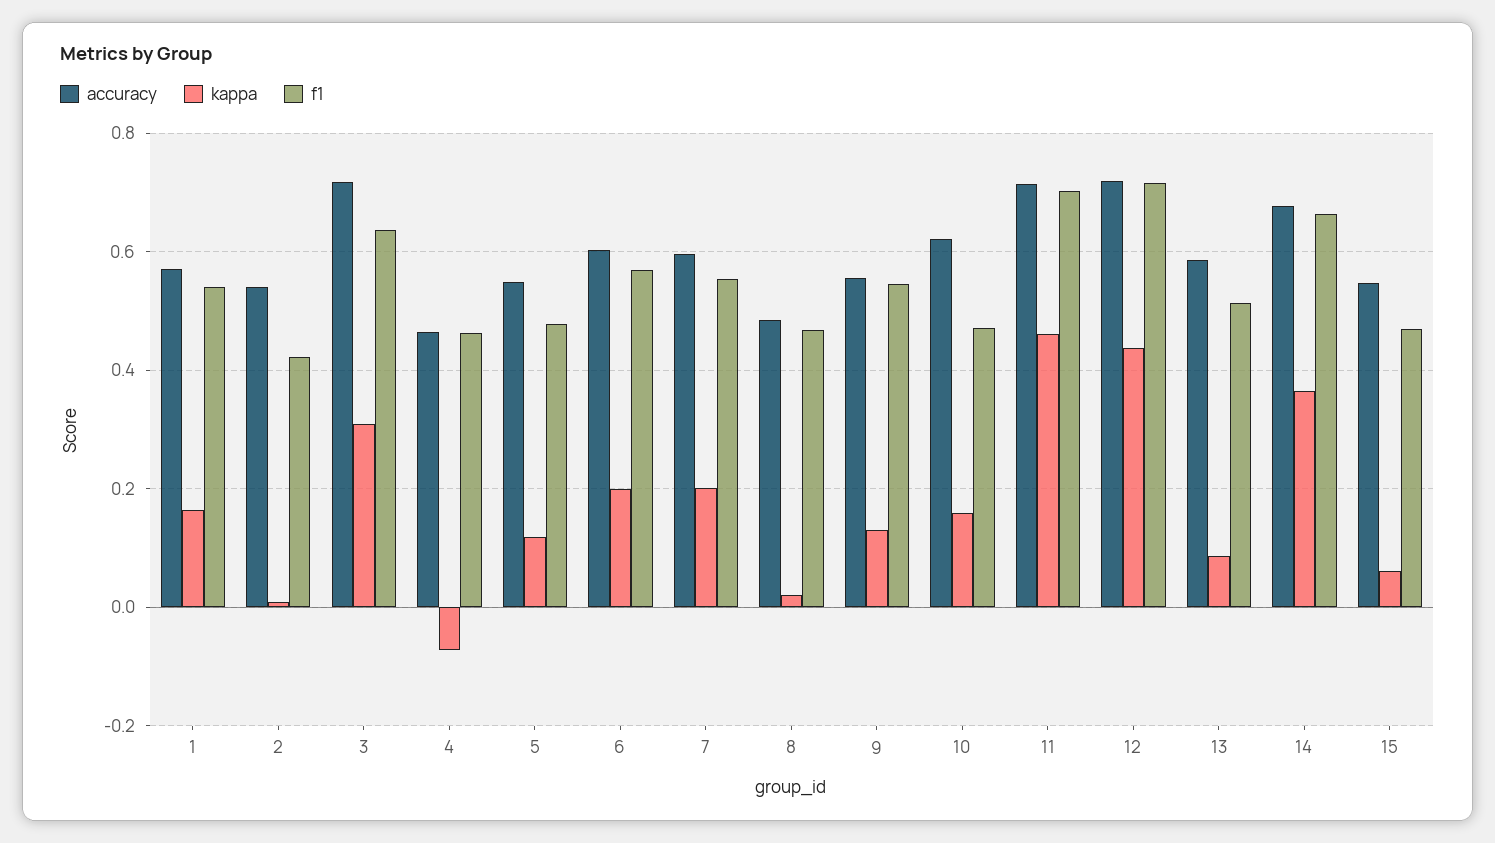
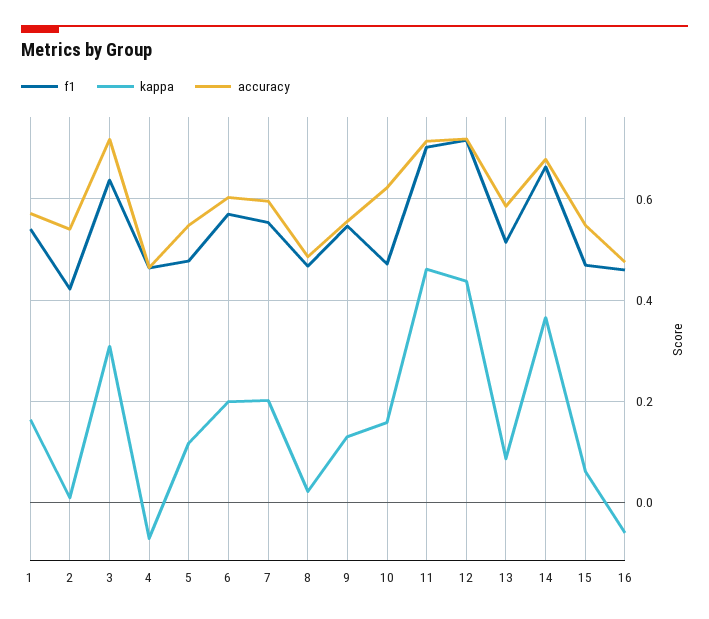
  {
    "accuracy": {
      "1": 0.58,
      "2": 0.54,
      "3": 0.72,
      "4": 0.46,
      "5": 0.54,
      "6": 0.6,
      "7": 0.6,
      "8": 0.48,
      "9": 0.56,
      "10": 0.62,
      "11": 0.72,
      "12": 0.72,
      "13": 0.58,
      "14": 0.68,
-     "15": 0.54
+     "15": 0.54,
+     "16": 0.48
    },
    "kappa": {
      "1": 0.16,
      "2": 0,
      "3": 0.3,
      "4": -0.08,
      "5": 0.12,
      "6": 0.2,
      "7": 0.2,
      "8": 0.02,
      "9": 0.14,
      "10": 0.16,
      "11": 0.46,
      "12": 0.44,
      "13": 0.08,
      "14": 0.36,
-     "15": 0.06
+     "15": 0.06,
+     "16": -0.06
    },
    "f1": {
      "1": 0.54,
      "2": 0.42,
      "3": 0.64,
      "4": 0.46,
      "5": 0.48,
      "6": 0.56,
      "7": 0.56,
      "8": 0.46,
      "9": 0.54,
      "10": 0.48,
      "11": 0.7,
      "12": 0.72,
      "13": 0.52,
      "14": 0.66,
-     "15": 0.46
+     "15": 0.46,
+     "16": 0.46
    }
  }

